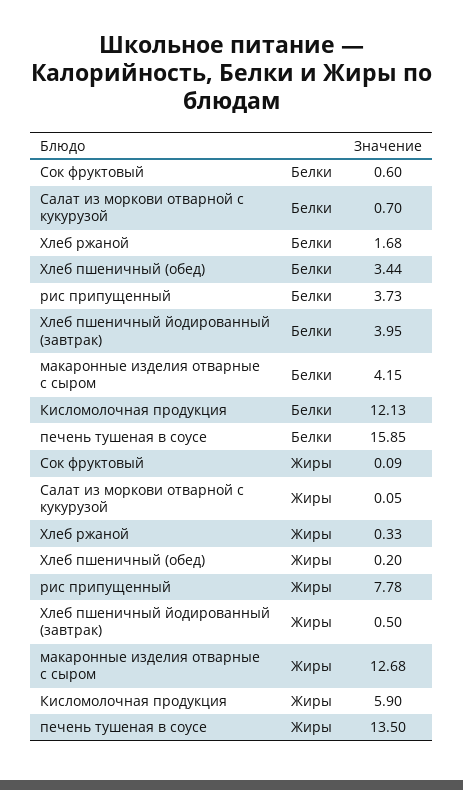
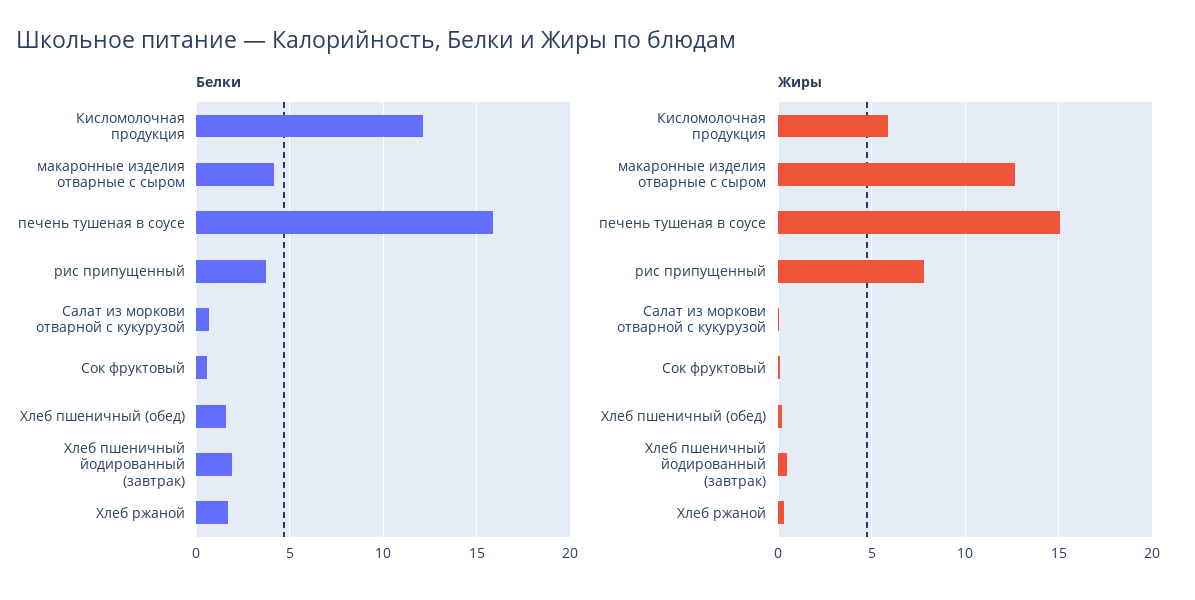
  {
    "Белки": {
      "Сок фруктовый": 0.6,
      "Салат из моркови отварной с кукурузой": 0.7,
      "Хлеб ржаной": 1.68,
-     "Хлеб пшеничный (обед)": 3.44,
+     "Хлеб пшеничный (обед)": 1.5,
      "рис припущенный": 3.73,
-     "Хлеб пшеничный йодированный (завтрак)": 3.95,
+     "Хлеб пшеничный йодированный (завтрак)": 2,
      "макаронные изделия отварные с сыром": 4.15,
      "Кисломолочная продукция": 12.13,
      "печень тушеная в соусе": 15.85
    },
    "Жиры": {
      "Сок фруктовый": 0.09,
      "Салат из моркови отварной с кукурузой": 0.05,
      "Хлеб ржаной": 0.33,
      "Хлеб пшеничный (обед)": 0.2,
      "рис припущенный": 7.78,
      "Хлеб пшеничный йодированный (завтрак)": 0.5,
      "макаронные изделия отварные с сыром": 12.68,
      "Кисломолочная продукция": 5.9,
-     "печень тушеная в соусе": 13.5
+     "печень тушеная в соусе": 15
    }
  }

